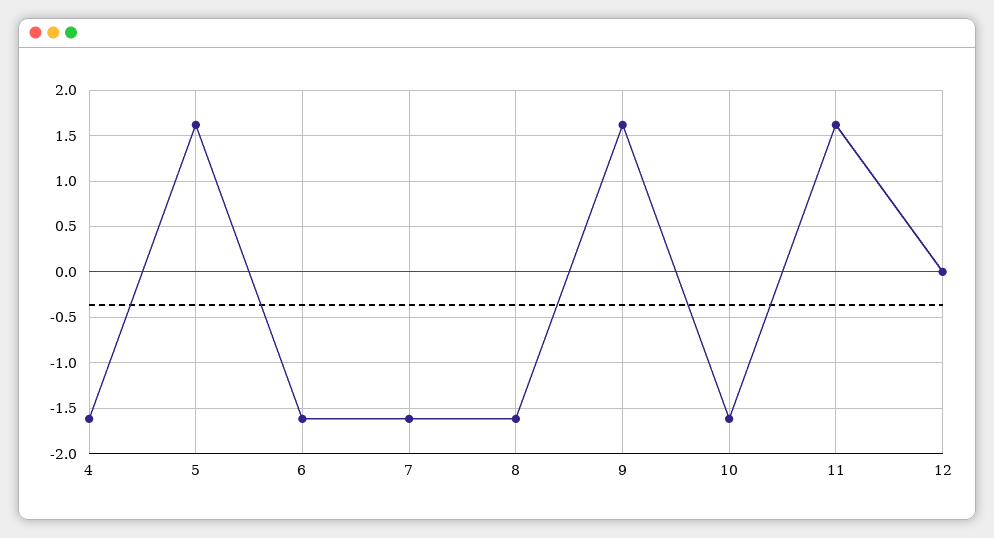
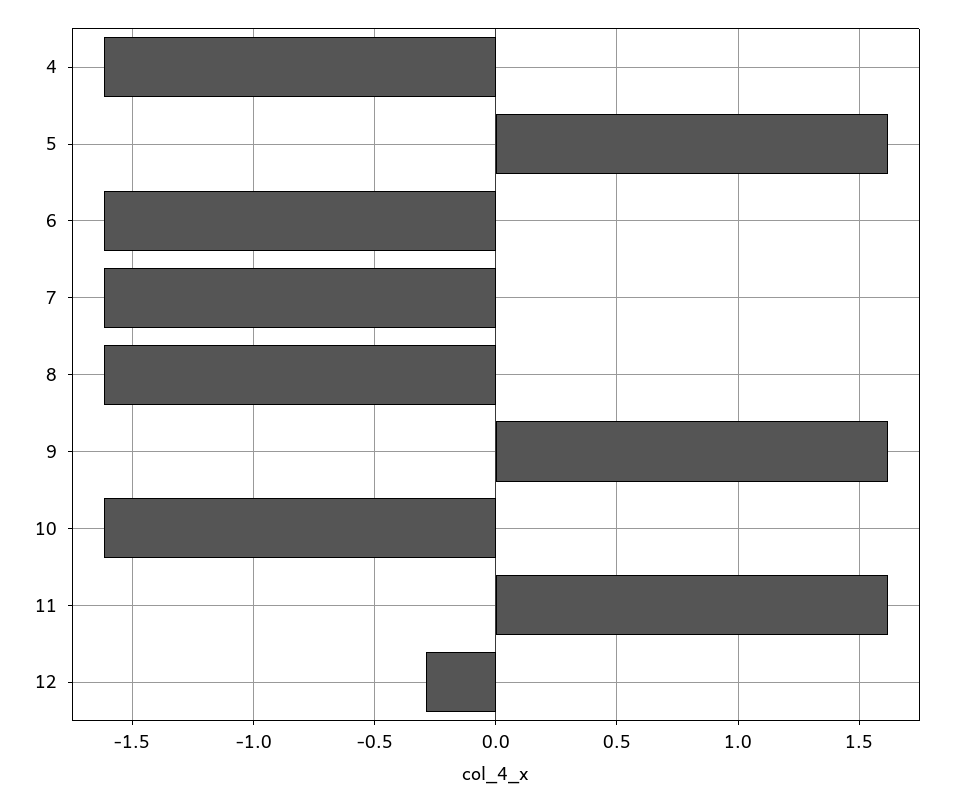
  {
    "4": -1.6,
    "5": 1.6,
    "6": -1.6,
    "7": -1.6,
    "8": -1.6,
    "9": 1.6,
    "10": -1.6,
    "11": 1.6,
-   "12": 0
+   "12": -0.3
  }

